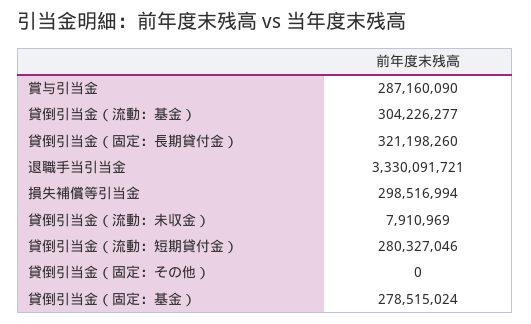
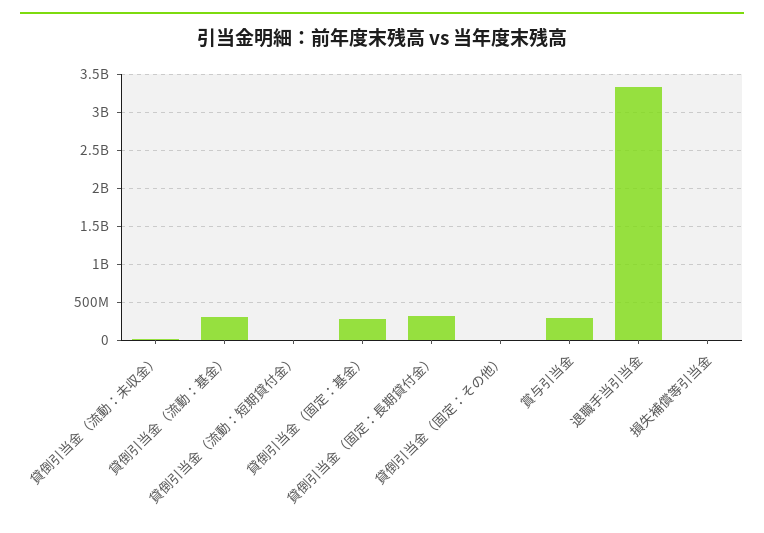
  {
    "賞与引当金": 287160090,
    "貸倒引当金（流動：基金）": 304226277,
    "貸倒引当金（固定：長期貸付金）": 321198260,
    "退職手当引当金": 3330091721,
-   "損失補償等引当金": 298516994,
+   "損失補償等引当金": 0,
    "貸倒引当金（流動：未収金）": 7910969,
-   "貸倒引当金（流動：短期貸付金）": 280327046,
+   "貸倒引当金（流動：短期貸付金）": 0,
    "貸倒引当金（固定：その他）": 0,
    "貸倒引当金（固定：基金）": 278515024
  }

